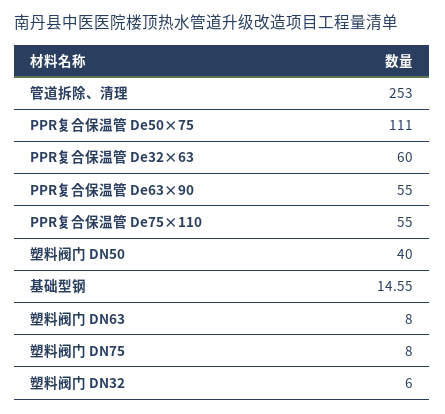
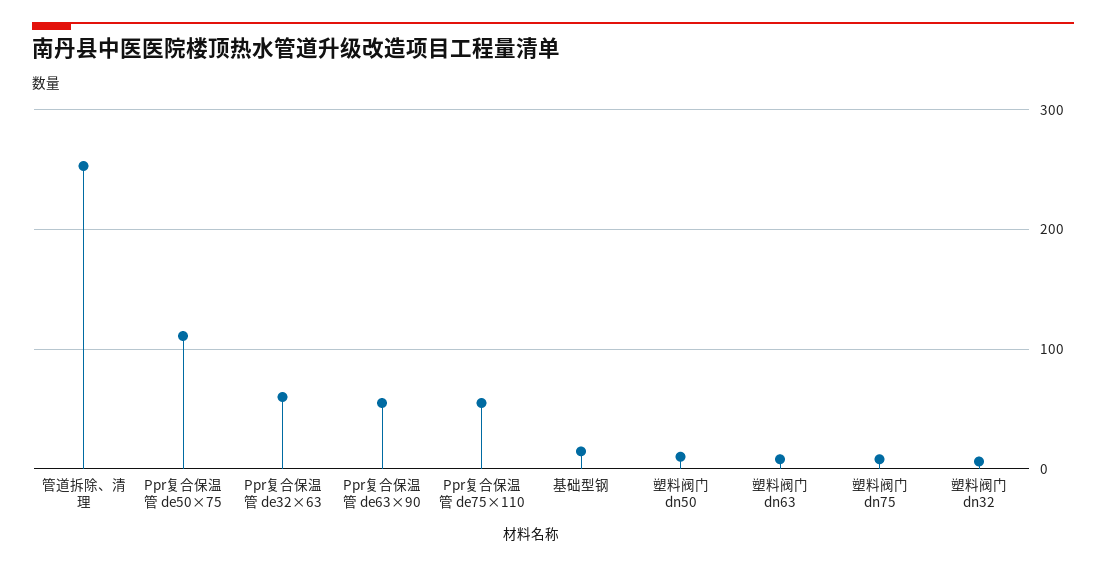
  {
    "管道拆除、清理": 253,
    "PPR复合保温管 De50×75": 111,
    "PPR复合保温管 De32×63": 60,
    "PPR复合保温管 De63×90": 55,
    "PPR复合保温管 De75×110": 55,
-   "塑料阀门 DN50": 40,
+   "塑料阀门 DN50": 10,
    "基础型钢": 14.55,
    "塑料阀门 DN63": 8,
    "塑料阀门 DN75": 8,
    "塑料阀门 DN32": 6
  }

